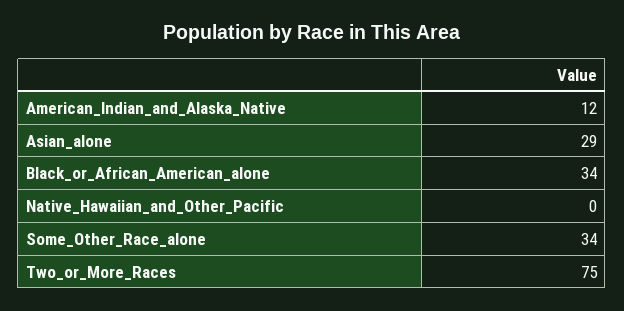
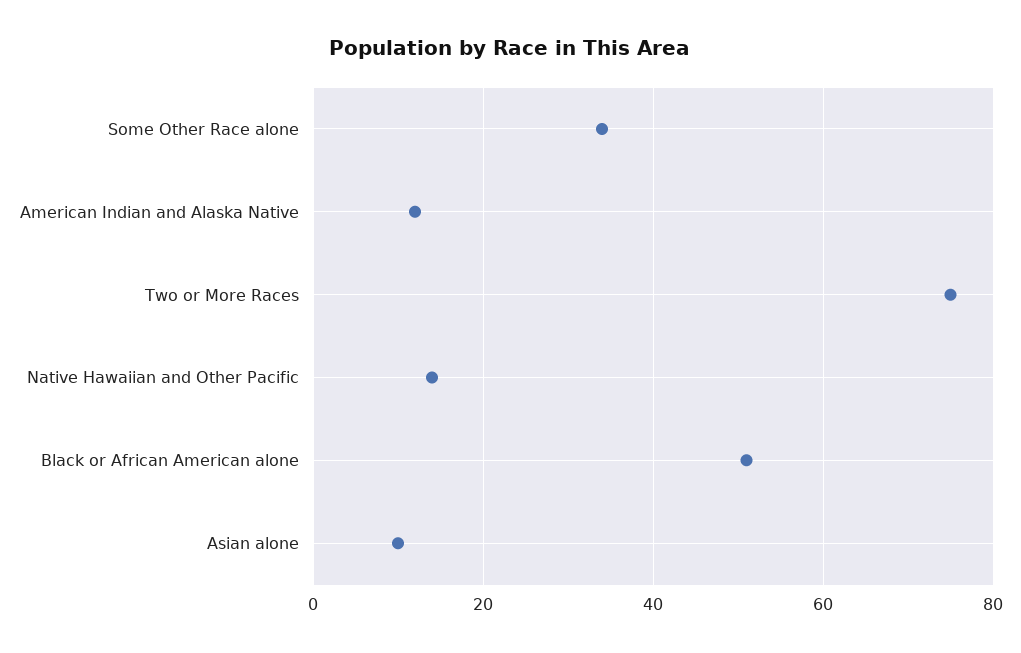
  {
    "American_Indian_and_Alaska_Native": 12,
-   "Asian_alone": 29,
+   "Asian_alone": 10,
-   "Black_or_African_American_alone": 34,
+   "Black_or_African_American_alone": 50,
-   "Native_Hawaiian_and_Other_Pacific": 0,
+   "Native_Hawaiian_and_Other_Pacific": 15,
    "Some_Other_Race_alone": 34,
    "Two_or_More_Races": 75
  }

